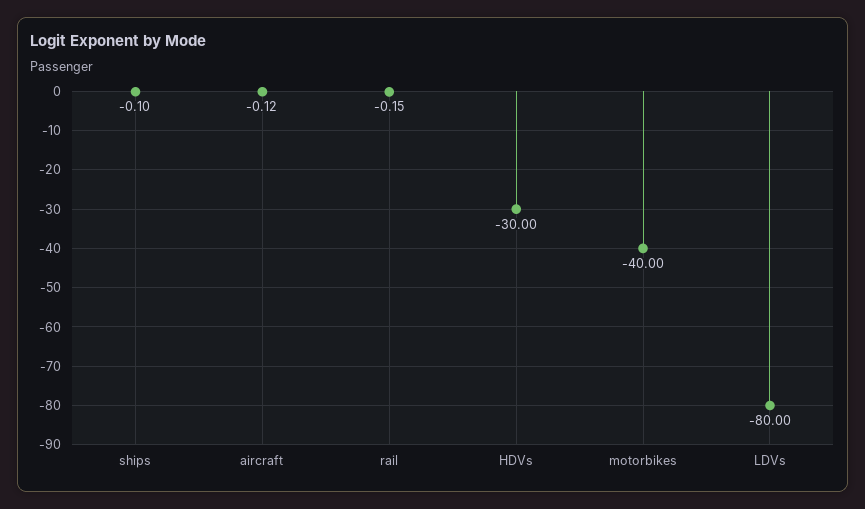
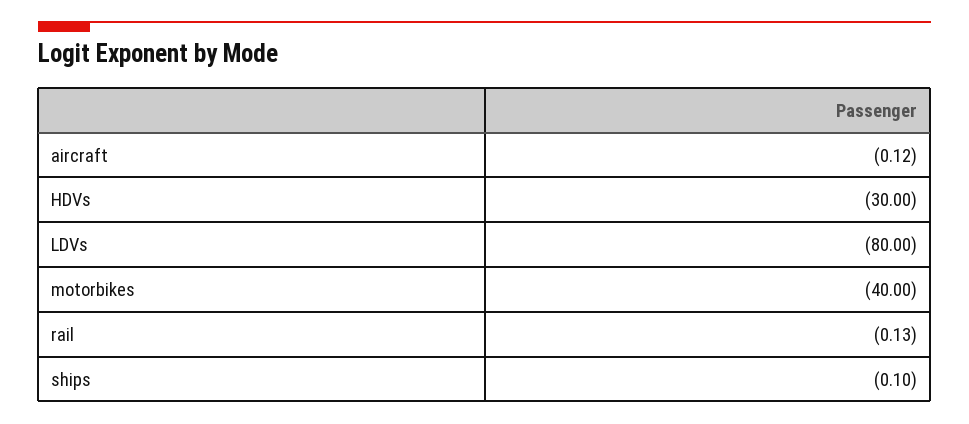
  {
    "ships": -0.1,
    "aircraft": -0.12,
-   "rail": -0.15,
+   "rail": -0.13,
    "HDVs": -30,
    "motorbikes": -40,
    "LDVs": -80
  }

